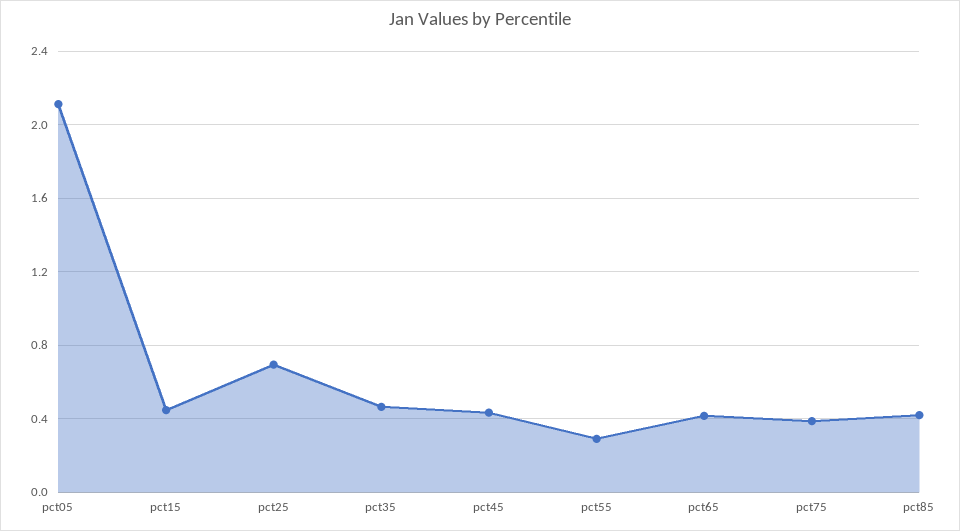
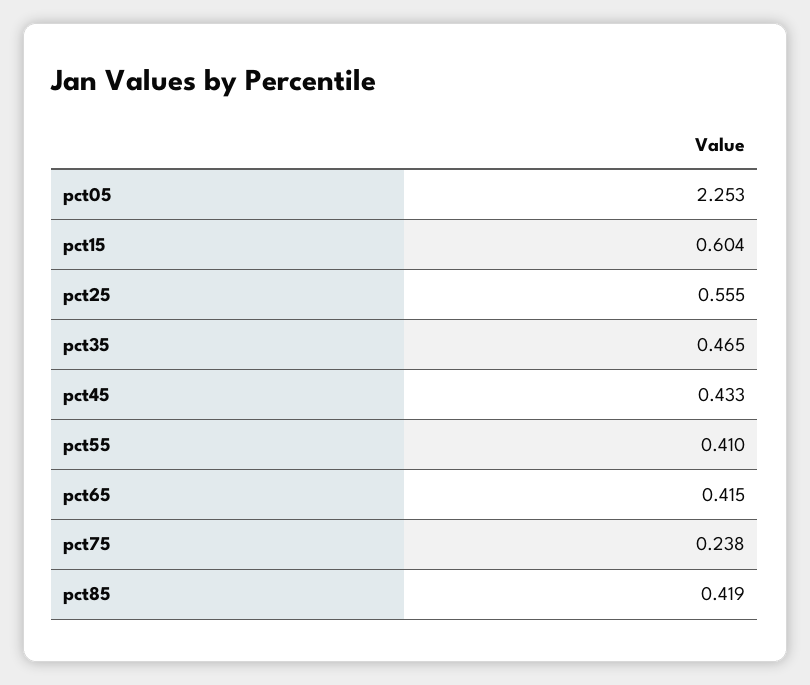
  {
-   "pct05": 2.1,
+   "pct05": 2.253,
-   "pct15": 0.45,
+   "pct15": 0.604,
-   "pct25": 0.7,
+   "pct25": 0.555,
    "pct35": 0.465,
    "pct45": 0.433,
-   "pct55": 0.3,
+   "pct55": 0.41,
    "pct65": 0.415,
-   "pct75": 0.4,
+   "pct75": 0.238,
    "pct85": 0.419
  }

